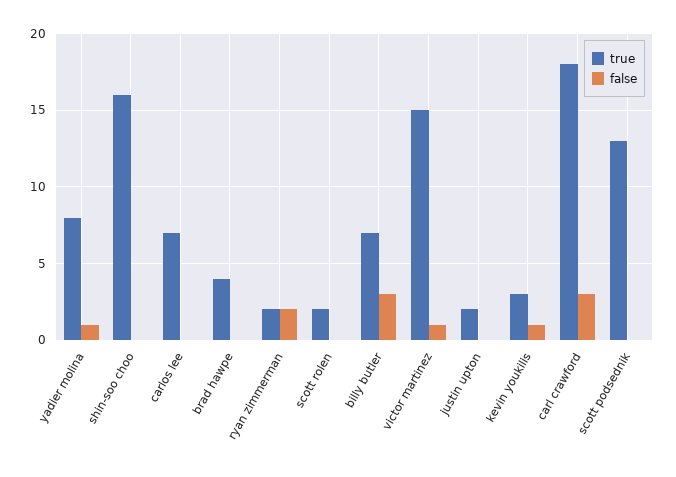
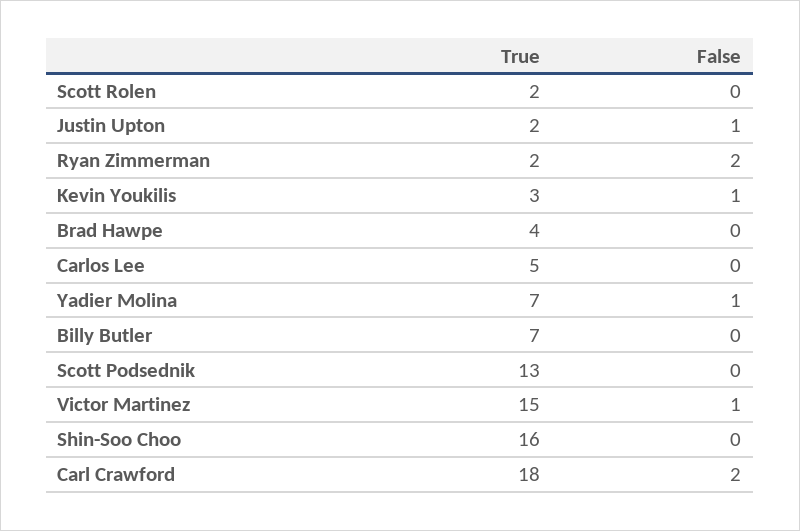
  {
    "true": {
-     "yadier molina": 8,
+     "yadier molina": 7,
      "shin-soo choo": 16,
-     "carlos lee": 7,
+     "carlos lee": 5,
      "brad hawpe": 4,
      "ryan zimmerman": 2,
      "scott rolen": 2,
      "billy butler": 7,
      "victor martinez": 15,
      "justin upton": 2,
      "kevin youkilis": 3,
      "carl crawford": 18,
      "scott podsednik": 13
    },
    "false": {
      "yadier molina": 1,
      "shin-soo choo": 0,
      "carlos lee": 0,
      "brad hawpe": 0,
      "ryan zimmerman": 2,
      "scott rolen": 0,
-     "billy butler": 3,
+     "billy butler": 0,
      "victor martinez": 1,
-     "justin upton": 0,
+     "justin upton": 1,
      "kevin youkilis": 1,
-     "carl crawford": 3,
+     "carl crawford": 2,
      "scott podsednik": 0
    }
  }

